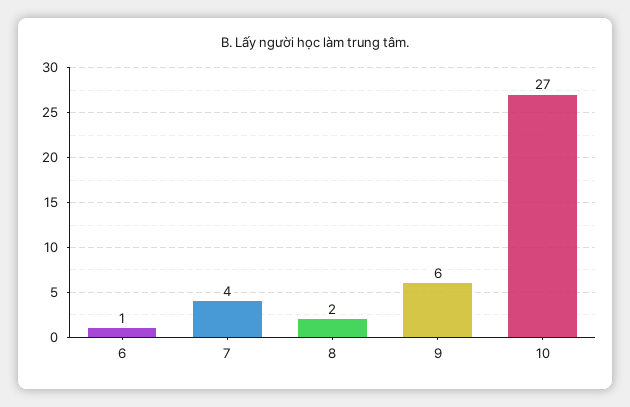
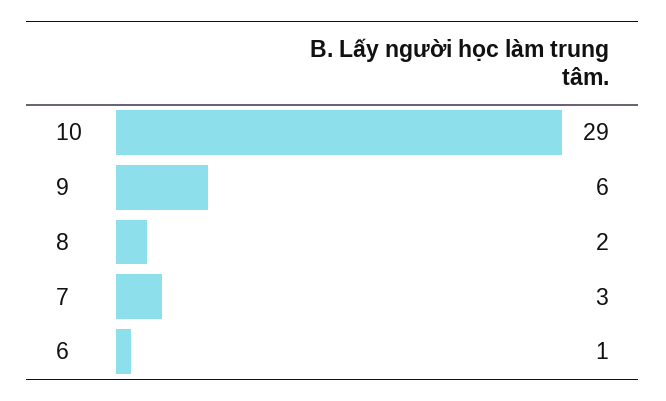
  {
    "6": 1,
-   "7": 4,
+   "7": 3,
    "8": 2,
    "9": 6,
-   "10": 27
+   "10": 29
  }

